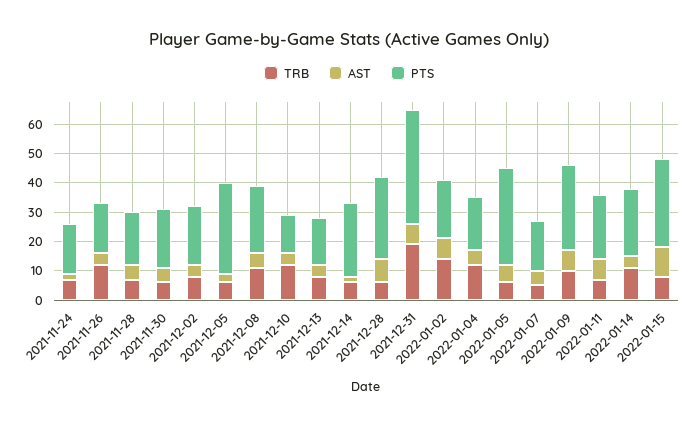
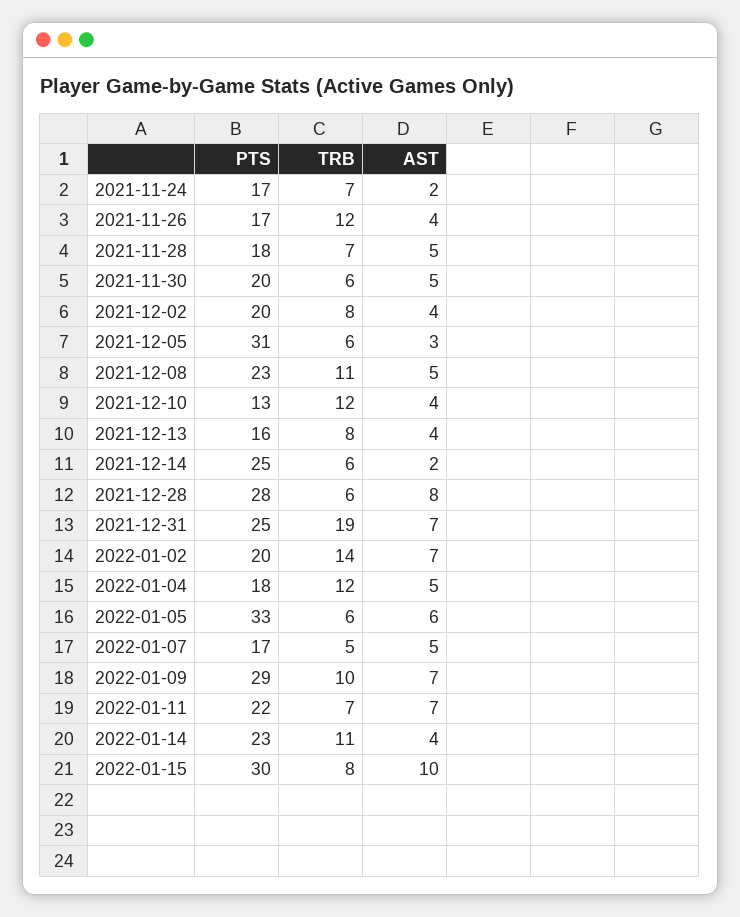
  {
    "TRB": {
      "2021-11-24": 7,
      "2021-11-26": 12,
      "2021-11-28": 7,
      "2021-11-30": 6,
      "2021-12-02": 8,
      "2021-12-05": 6,
      "2021-12-08": 11,
      "2021-12-10": 12,
      "2021-12-13": 8,
      "2021-12-14": 6,
      "2021-12-28": 6,
      "2021-12-31": 19,
      "2022-01-02": 14,
      "2022-01-04": 12,
      "2022-01-05": 6,
      "2022-01-07": 5,
      "2022-01-09": 10,
      "2022-01-11": 7,
      "2022-01-14": 11,
      "2022-01-15": 8
    },
    "AST": {
      "2021-11-24": 2,
      "2021-11-26": 4,
      "2021-11-28": 5,
      "2021-11-30": 5,
      "2021-12-02": 4,
      "2021-12-05": 3,
      "2021-12-08": 5,
      "2021-12-10": 4,
      "2021-12-13": 4,
      "2021-12-14": 2,
      "2021-12-28": 8,
      "2021-12-31": 7,
      "2022-01-02": 7,
      "2022-01-04": 5,
      "2022-01-05": 6,
      "2022-01-07": 5,
      "2022-01-09": 7,
      "2022-01-11": 7,
      "2022-01-14": 4,
      "2022-01-15": 10
    },
    "PTS": {
      "2021-11-24": 17,
      "2021-11-26": 17,
      "2021-11-28": 18,
      "2021-11-30": 20,
      "2021-12-02": 20,
      "2021-12-05": 31,
      "2021-12-08": 23,
      "2021-12-10": 13,
      "2021-12-13": 16,
      "2021-12-14": 25,
      "2021-12-28": 28,
-     "2021-12-31": 40,
+     "2021-12-31": 25,
      "2022-01-02": 20,
      "2022-01-04": 18,
      "2022-01-05": 33,
      "2022-01-07": 17,
      "2022-01-09": 29,
      "2022-01-11": 22,
      "2022-01-14": 23,
      "2022-01-15": 30
    }
  }

